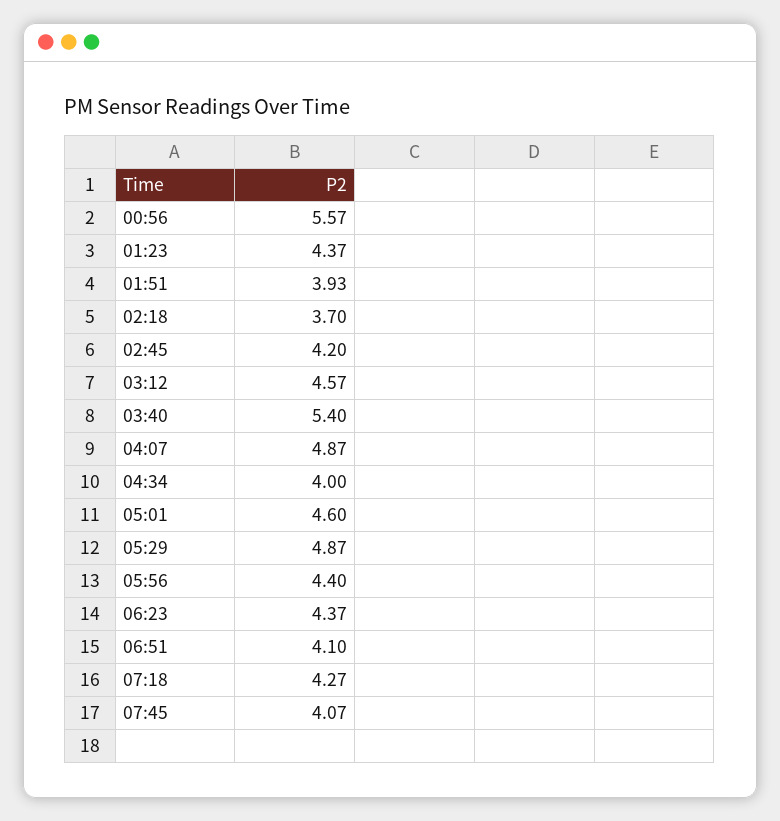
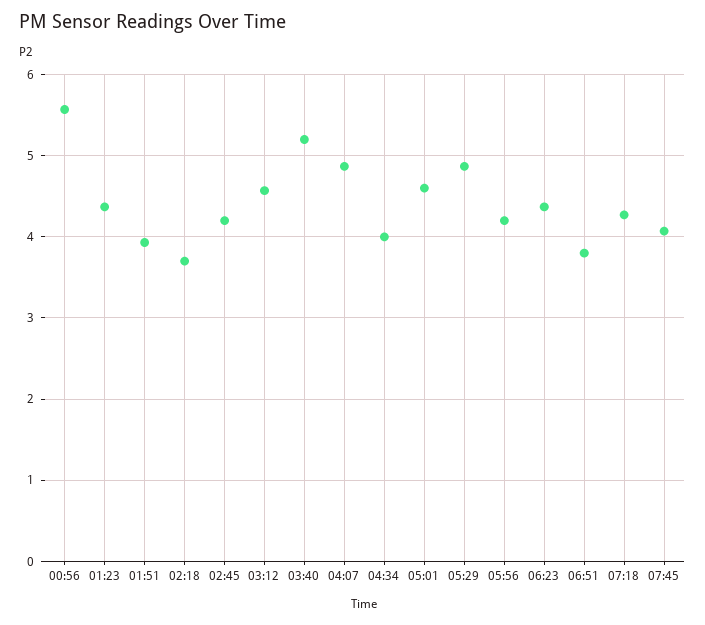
  {
    "00:56": 5.57,
    "01:23": 4.37,
    "01:51": 3.93,
    "02:18": 3.7,
    "02:45": 4.2,
    "03:12": 4.57,
-   "03:40": 5.4,
+   "03:40": 5.2,
    "04:07": 4.87,
    "04:34": 4,
    "05:01": 4.6,
    "05:29": 4.87,
-   "05:56": 4.4,
+   "05:56": 4.2,
    "06:23": 4.37,
-   "06:51": 4.1,
+   "06:51": 3.8,
    "07:18": 4.27,
    "07:45": 4.07
  }

